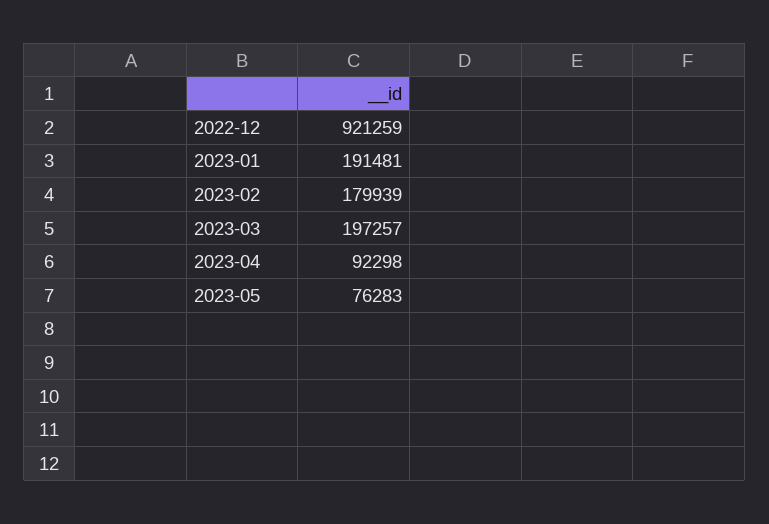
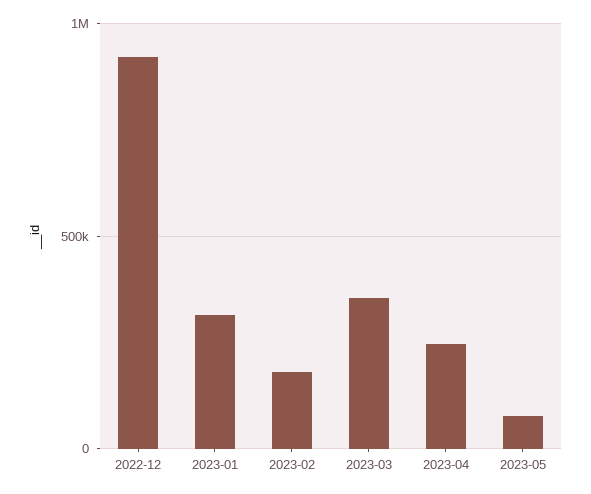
  {
    "2022-12": 921259,
-   "2023-01": 191481,
+   "2023-01": 300000,
    "2023-02": 179939,
-   "2023-03": 197257,
+   "2023-03": 350000,
-   "2023-04": 92298,
+   "2023-04": 250000,
    "2023-05": 76283
  }

